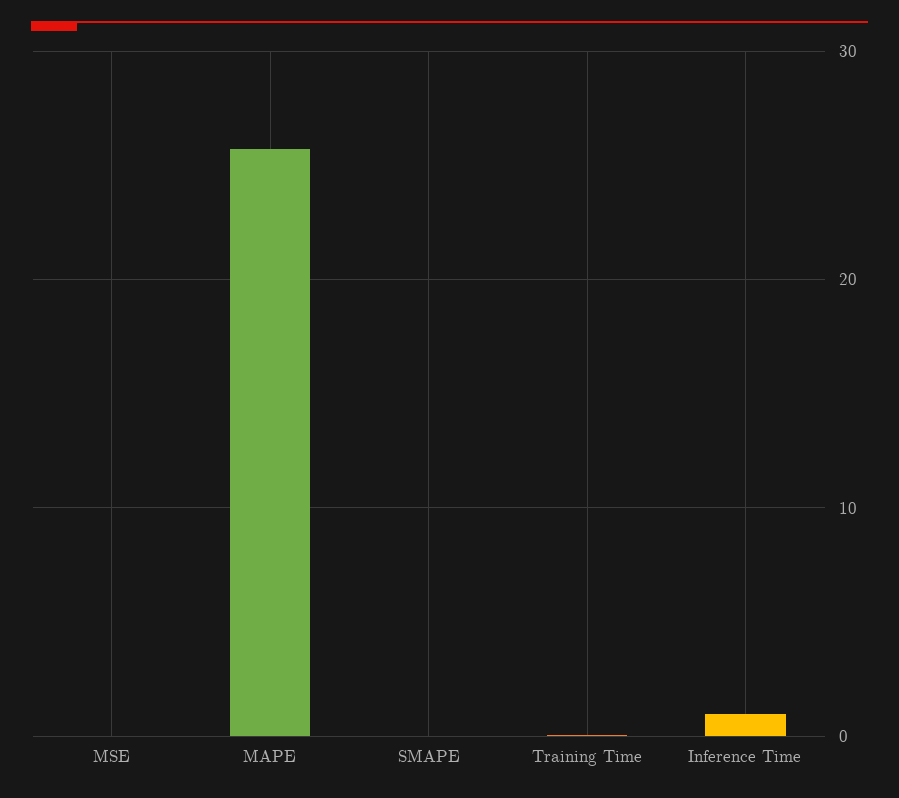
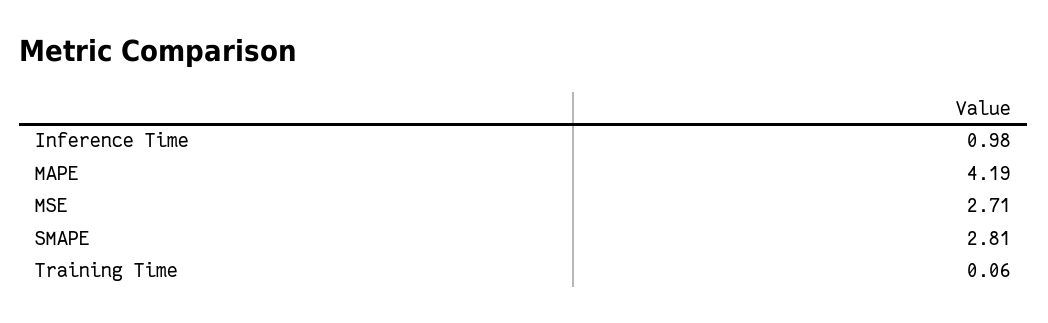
  {
-   "MSE": 0,
+   "MSE": 2.71,
-   "MAPE": 26,
+   "MAPE": 4.19,
-   "SMAPE": 0,
+   "SMAPE": 2.81,
    "Training Time": 0.06,
    "Inference Time": 0.98
  }

